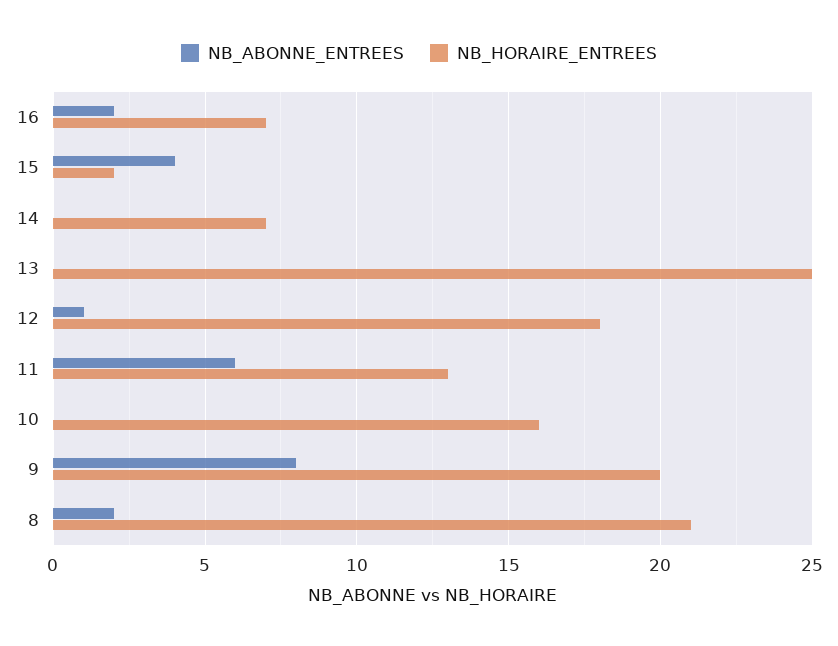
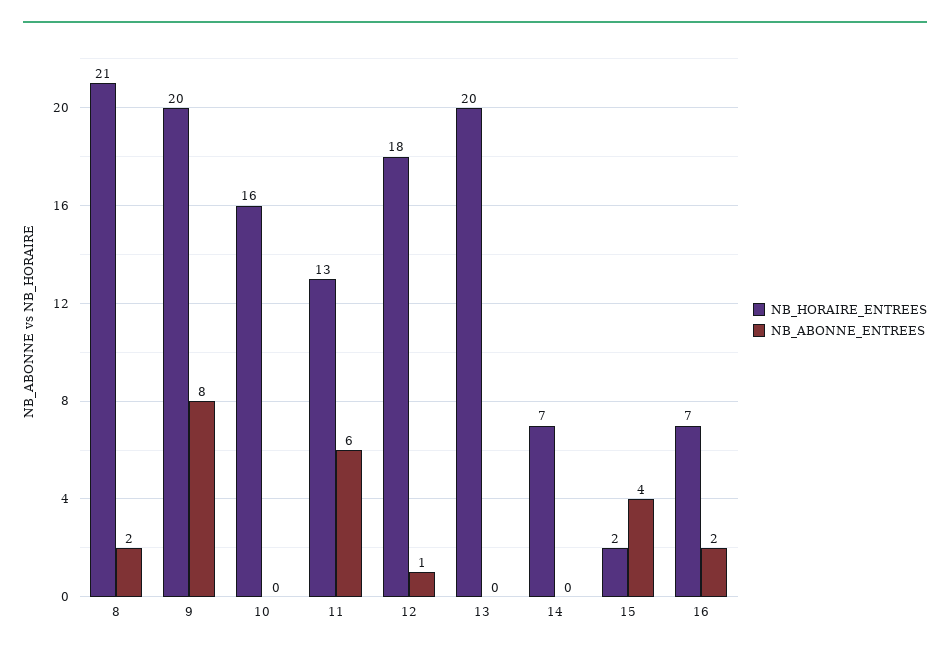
  {
    "NB_ABONNE_ENTREES": {
      "16": 2,
      "15": 4,
      "14": 0,
      "13": 0,
      "12": 1,
      "11": 6,
      "10": 0,
      "9": 8,
      "8": 2
    },
    "NB_HORAIRE_ENTREES": {
      "16": 7,
      "15": 2,
      "14": 7,
-     "13": 25,
+     "13": 20,
      "12": 18,
      "11": 13,
      "10": 16,
      "9": 20,
      "8": 21
    }
  }

